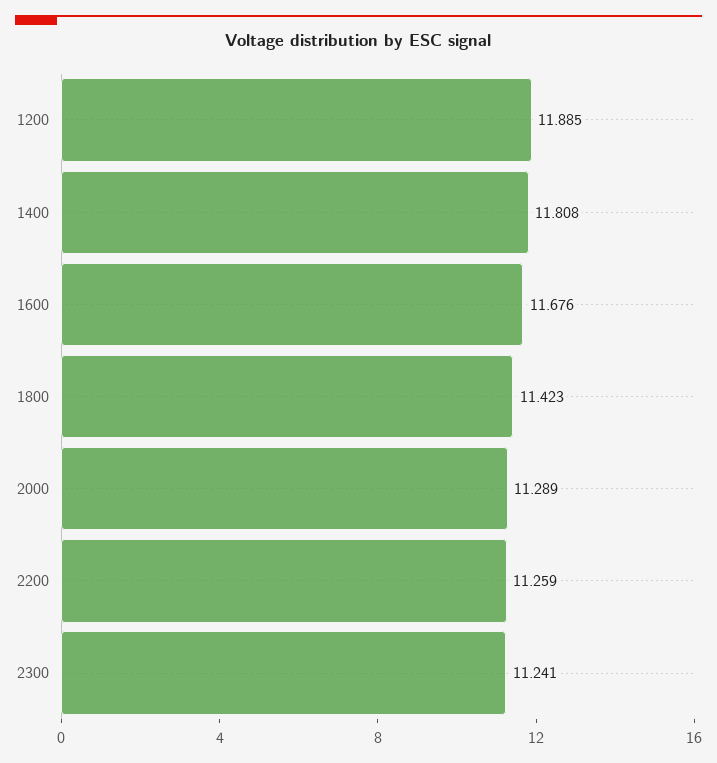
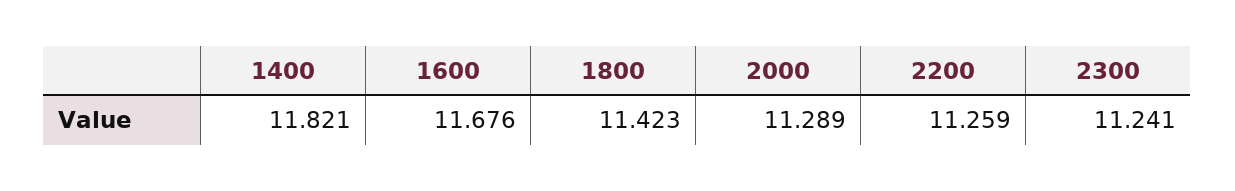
  {
-   "1200": 11.885,
-   "1400": 11.808,
+   "1400": 11.821,
    "1600": 11.676,
    "1800": 11.423,
    "2000": 11.289,
    "2200": 11.259,
    "2300": 11.241
  }

